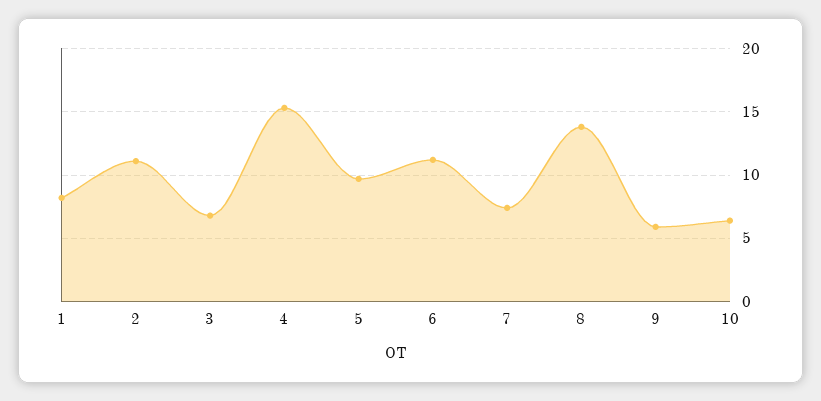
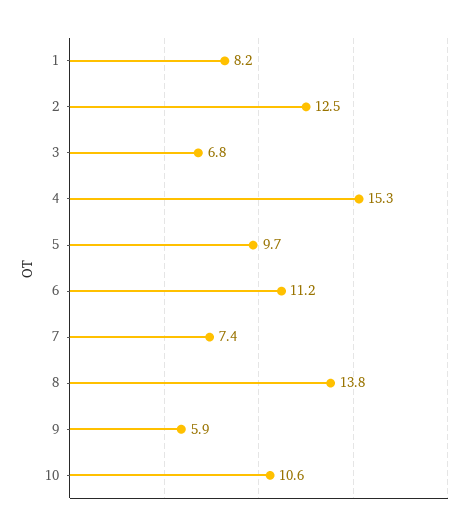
  {
    "1": 8.2,
-   "2": 11,
+   "2": 12.5,
    "3": 6.8,
    "4": 15.3,
    "5": 9.7,
    "6": 11.2,
    "7": 7.4,
    "8": 13.8,
    "9": 5.9,
-   "10": 6.5
+   "10": 10.6
  }

